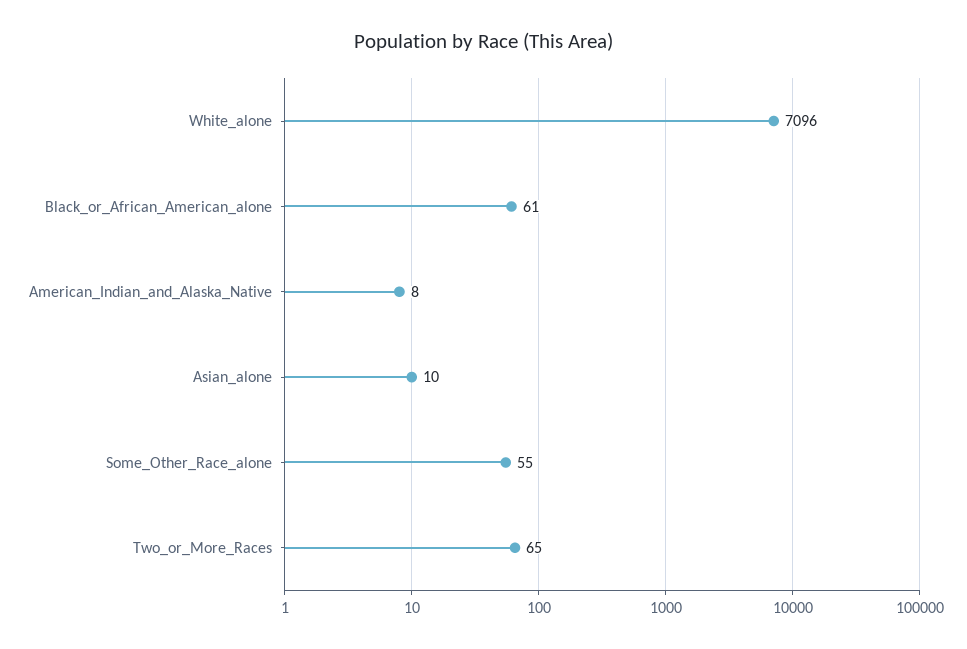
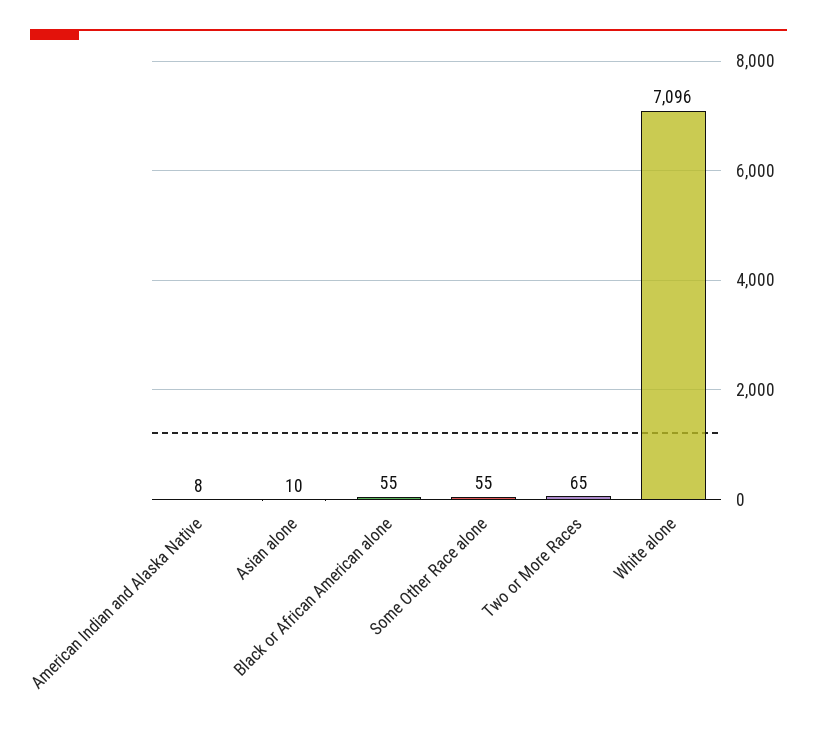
  {
    "White_alone": 7096,
-   "Black_or_African_American_alone": 61,
+   "Black_or_African_American_alone": 55,
    "American_Indian_and_Alaska_Native": 8,
    "Asian_alone": 10,
    "Some_Other_Race_alone": 55,
    "Two_or_More_Races": 65
  }

